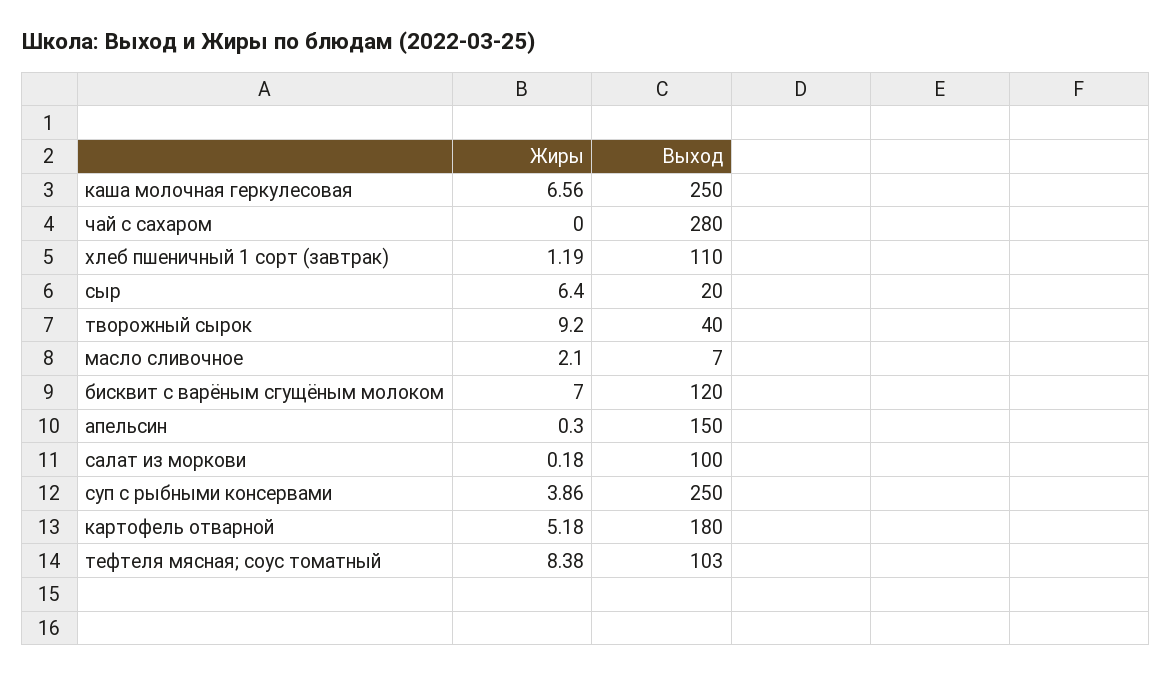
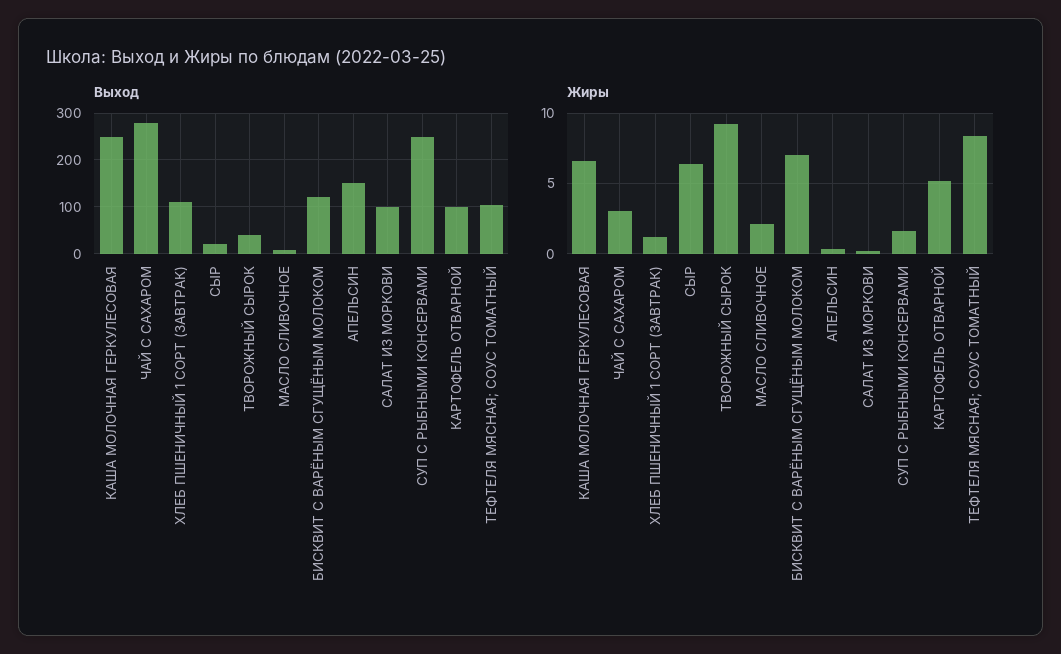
  {
    "Жиры": {
      "каша молочная геркулесовая": 6.56,
-     "чай с сахаром": 0,
+     "чай с сахаром": 3,
      "хлеб пшеничный 1 сорт (завтрак)": 1.19,
      "сыр": 6.4,
      "творожный сырок": 9.2,
      "масло сливочное": 2.1,
      "бисквит с варёным сгущёным молоком": 7,
      "апельсин": 0.3,
      "салат из моркови": 0.18,
-     "суп с рыбными консервами": 3.86,
+     "суп с рыбными консервами": 1.5,
      "картофель отварной": 5.18,
      "тефтеля мясная; соус томатный": 8.38
    },
    "Выход": {
      "каша молочная геркулесовая": 250,
      "чай с сахаром": 280,
      "хлеб пшеничный 1 сорт (завтрак)": 110,
      "сыр": 20,
      "творожный сырок": 40,
      "масло сливочное": 7,
      "бисквит с варёным сгущёным молоком": 120,
      "апельсин": 150,
      "салат из моркови": 100,
      "суп с рыбными консервами": 250,
-     "картофель отварной": 180,
+     "картофель отварной": 100,
      "тефтеля мясная; соус томатный": 103
    }
  }

